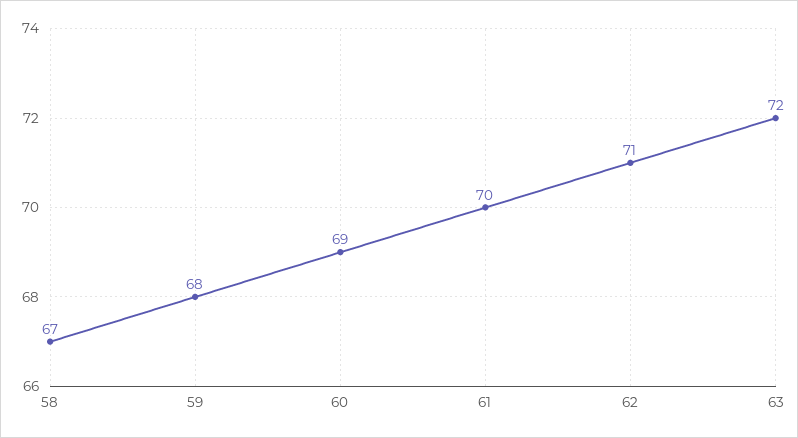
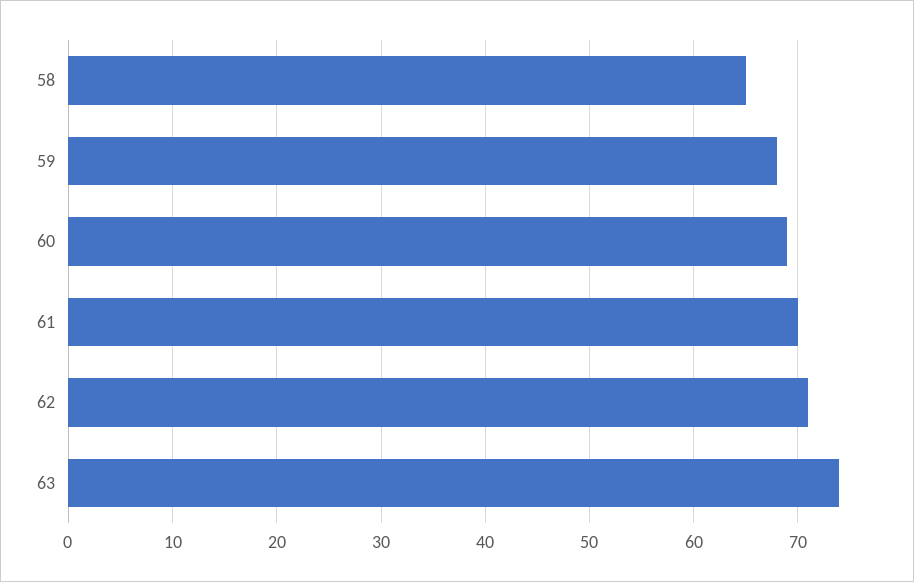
  {
-   "58": 67,
+   "58": 65,
    "59": 68,
    "60": 69,
    "61": 70,
    "62": 71,
-   "63": 72
+   "63": 74
  }

